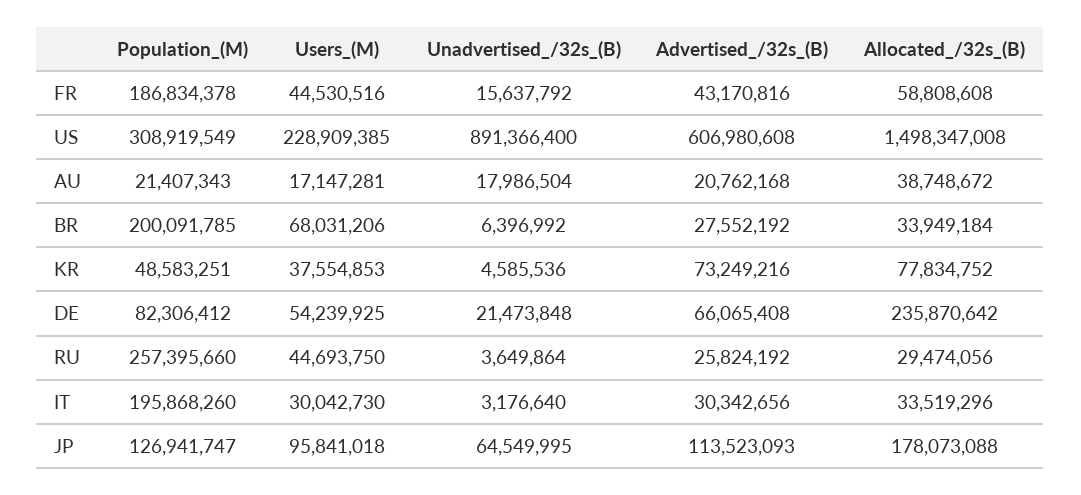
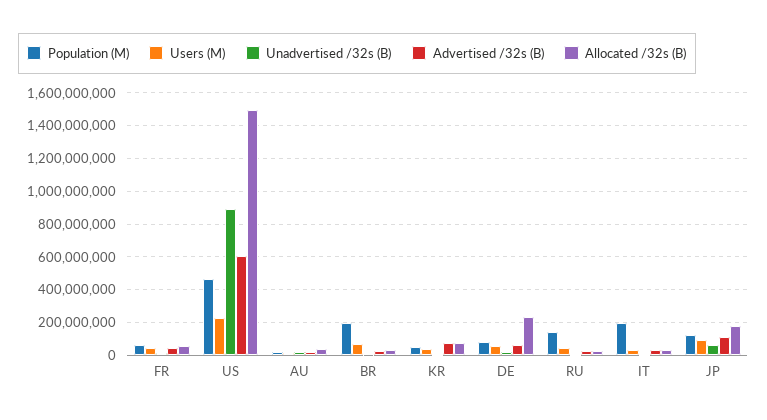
  {
    "Population_(M)": {
-     "FR": 186834378,
+     "FR": 50000000,
-     "US": 308919549,
+     "US": 450000000,
      "AU": 21407343,
      "BR": 200091785,
      "KR": 48583251,
      "DE": 82306412,
-     "RU": 257395660,
+     "RU": 150000000,
      "IT": 195868260,
      "JP": 126941747
    },
    "Users_(M)": {
      "FR": 44530516,
      "US": 228909385,
      "AU": 17147281,
      "BR": 68031206,
      "KR": 37554853,
      "DE": 54239925,
      "RU": 44693750,
      "IT": 30042730,
      "JP": 95841018
    },
    "Unadvertised_/32s_(B)": {
      "FR": 15637792,
      "US": 891366400,
      "AU": 17986504,
      "BR": 6396992,
      "KR": 4585536,
      "DE": 21473848,
      "RU": 3649864,
      "IT": 3176640,
      "JP": 64549995
    },
    "Advertised_/32s_(B)": {
      "FR": 43170816,
      "US": 606980608,
      "AU": 20762168,
      "BR": 27552192,
      "KR": 73249216,
      "DE": 66065408,
      "RU": 25824192,
      "IT": 30342656,
      "JP": 113523093
    },
    "Allocated_/32s_(B)": {
      "FR": 58808608,
      "US": 1498347008,
      "AU": 38748672,
      "BR": 33949184,
      "KR": 77834752,
      "DE": 235870642,
      "RU": 29474056,
      "IT": 33519296,
      "JP": 178073088
    }
  }

